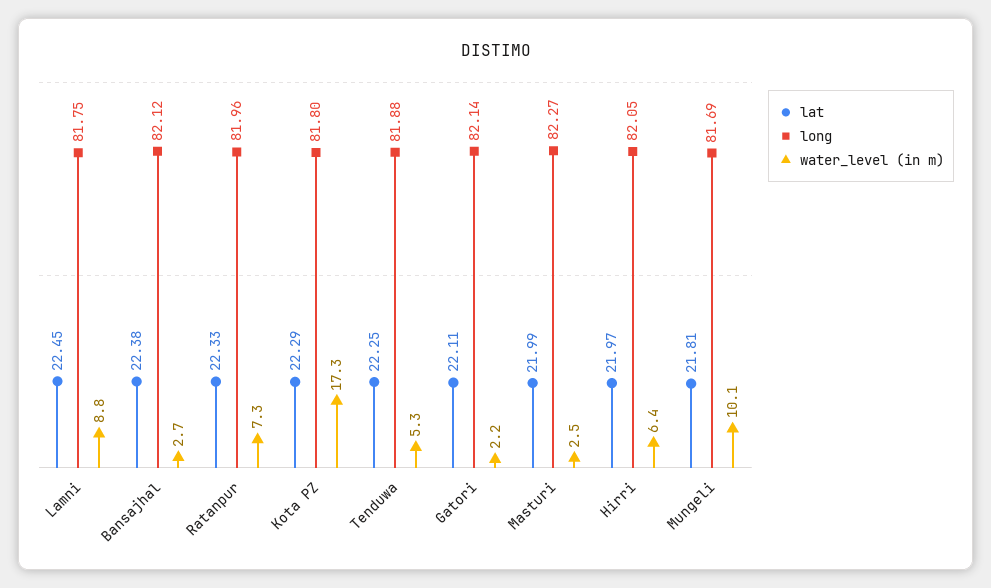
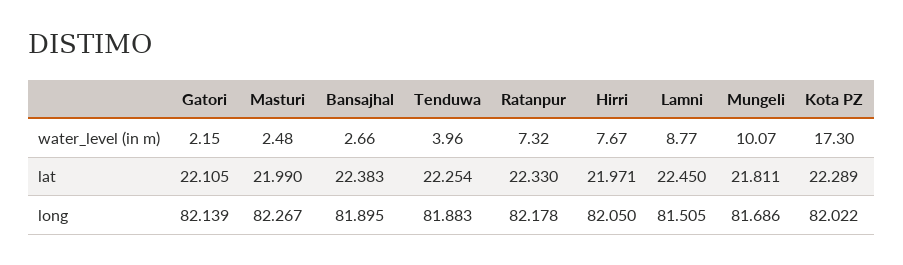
  {
    "lat": {
      "Lamni": 22.45,
      "Bansajhal": 22.383,
      "Ratanpur": 22.33,
      "Kota PZ": 22.289,
      "Tenduwa": 22.254,
      "Gatori": 22.105,
      "Masturi": 21.99,
      "Hirri": 21.971,
      "Mungeli": 21.811
    },
    "long": {
-     "Lamni": 81.75,
+     "Lamni": 81.505,
-     "Bansajhal": 82.12,
+     "Bansajhal": 81.895,
-     "Ratanpur": 81.96,
+     "Ratanpur": 82.178,
-     "Kota PZ": 81.8,
+     "Kota PZ": 82.022,
      "Tenduwa": 81.883,
      "Gatori": 82.139,
      "Masturi": 82.267,
      "Hirri": 82.05,
      "Mungeli": 81.686
    },
    "water_level (in m)": {
      "Lamni": 8.77,
      "Bansajhal": 2.66,
      "Ratanpur": 7.32,
      "Kota PZ": 17.3,
-     "Tenduwa": 5.3,
+     "Tenduwa": 3.96,
      "Gatori": 2.15,
      "Masturi": 2.48,
-     "Hirri": 6.4,
+     "Hirri": 7.67,
      "Mungeli": 10.07
    }
  }

